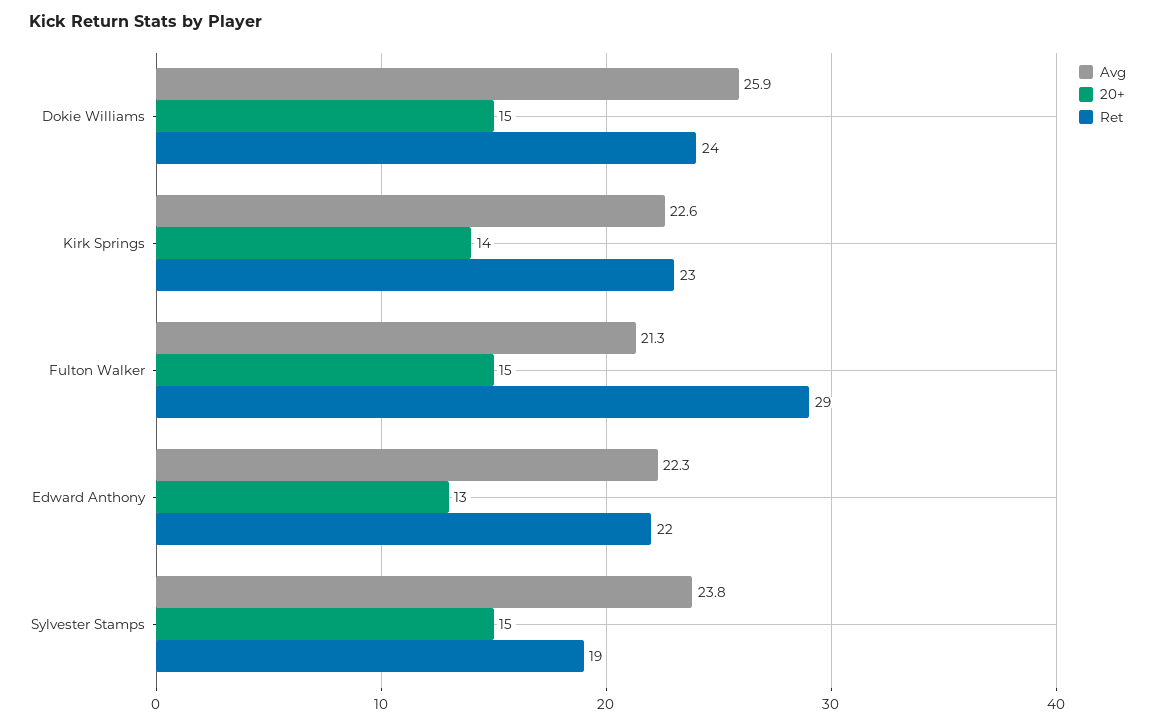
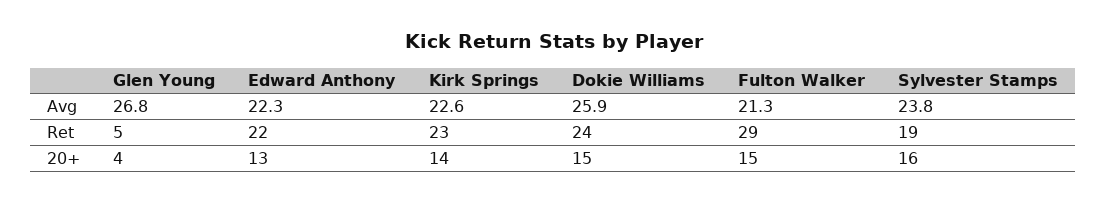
  {
    "Avg": {
      "Dokie Williams": 25.9,
      "Kirk Springs": 22.6,
      "Fulton Walker": 21.3,
      "Edward Anthony": 22.3,
-     "Sylvester Stamps": 23.8
+     "Sylvester Stamps": 23.8,
+     "Glen Young": 26.8
    },
    "20+": {
      "Dokie Williams": 15,
      "Kirk Springs": 14,
      "Fulton Walker": 15,
      "Edward Anthony": 13,
-     "Sylvester Stamps": 15
+     "Sylvester Stamps": 16,
+     "Glen Young": 4
    },
    "Ret": {
      "Dokie Williams": 24,
      "Kirk Springs": 23,
      "Fulton Walker": 29,
      "Edward Anthony": 22,
-     "Sylvester Stamps": 19
+     "Sylvester Stamps": 19,
+     "Glen Young": 5
    }
  }

